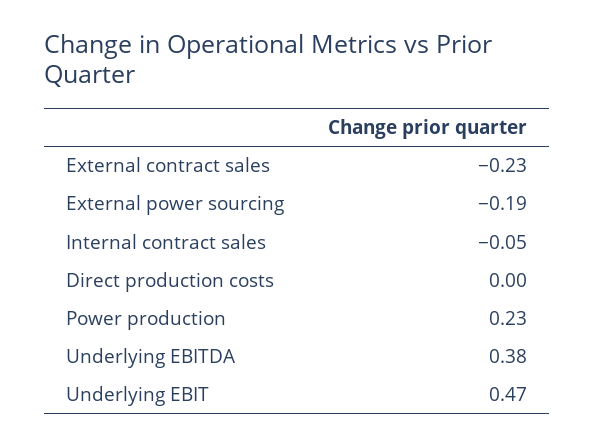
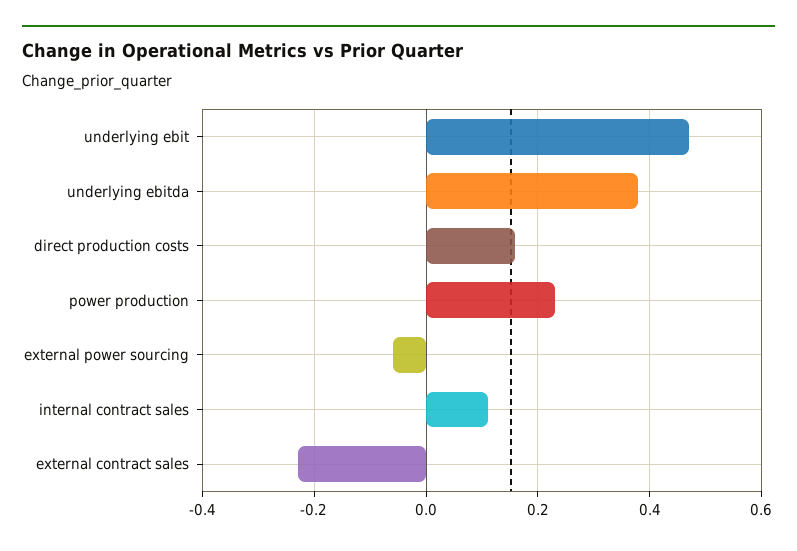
  {
    "External contract sales": -0.23,
-   "External power sourcing": -0.19,
+   "External power sourcing": -0.05,
-   "Internal contract sales": -0.05,
+   "Internal contract sales": 0.1,
-   "Direct production costs": 0,
+   "Direct production costs": 0.15,
    "Power production": 0.23,
    "Underlying EBITDA": 0.38,
    "Underlying EBIT": 0.47
  }

